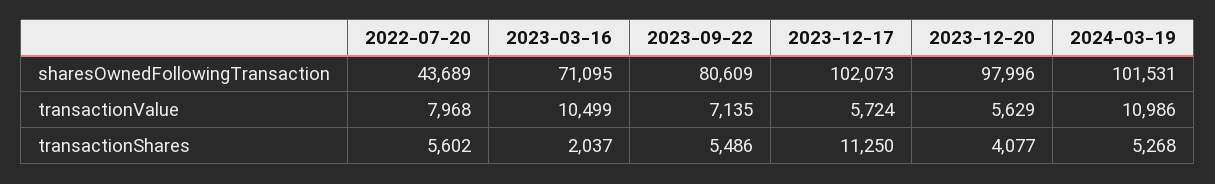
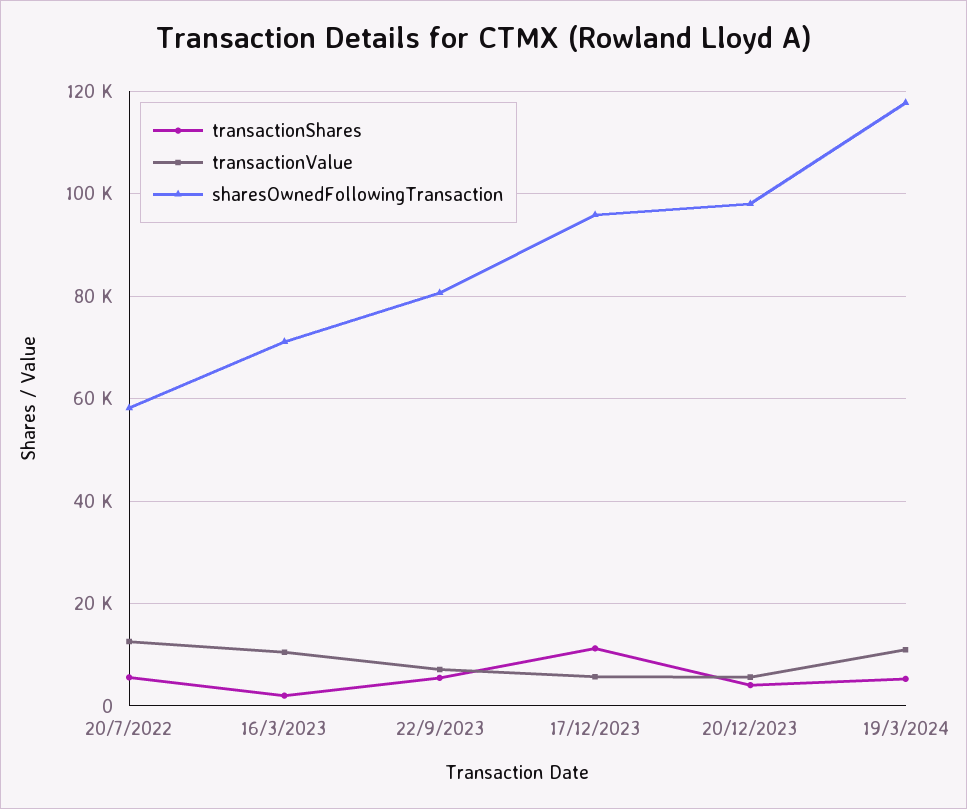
  {
    "sharesOwnedFollowingTransaction": {
-     "2022-07-20": 43689,
+     "2022-07-20": 58000,
      "2023-03-16": 71095,
      "2023-09-22": 80609,
-     "2023-12-17": 102073,
+     "2023-12-17": 96000,
      "2023-12-20": 97996,
-     "2024-03-19": 101531
+     "2024-03-19": 118000
    },
    "transactionValue": {
-     "2022-07-20": 7968,
+     "2022-07-20": 12000,
      "2023-03-16": 10499,
      "2023-09-22": 7135,
      "2023-12-17": 5724,
      "2023-12-20": 5629,
      "2024-03-19": 10986
    },
    "transactionShares": {
      "2022-07-20": 5602,
      "2023-03-16": 2037,
      "2023-09-22": 5486,
      "2023-12-17": 11250,
      "2023-12-20": 4077,
      "2024-03-19": 5268
    }
  }

